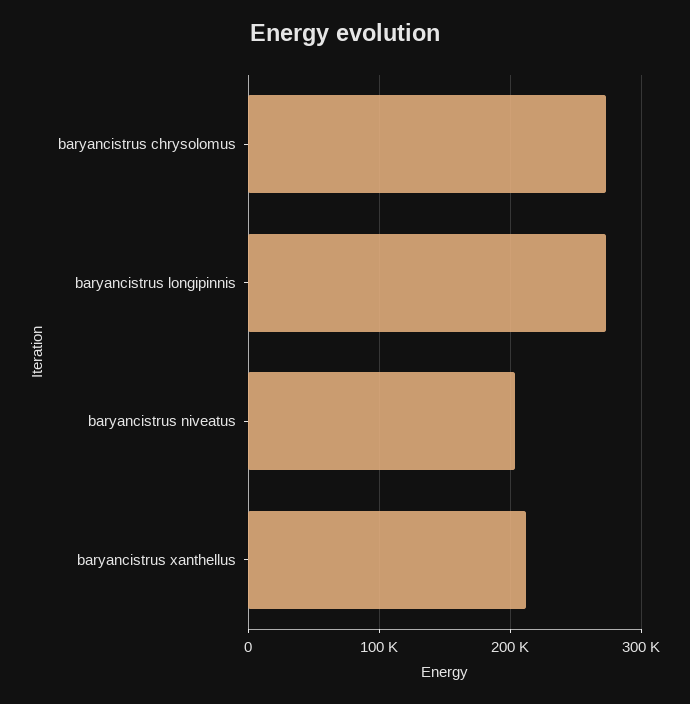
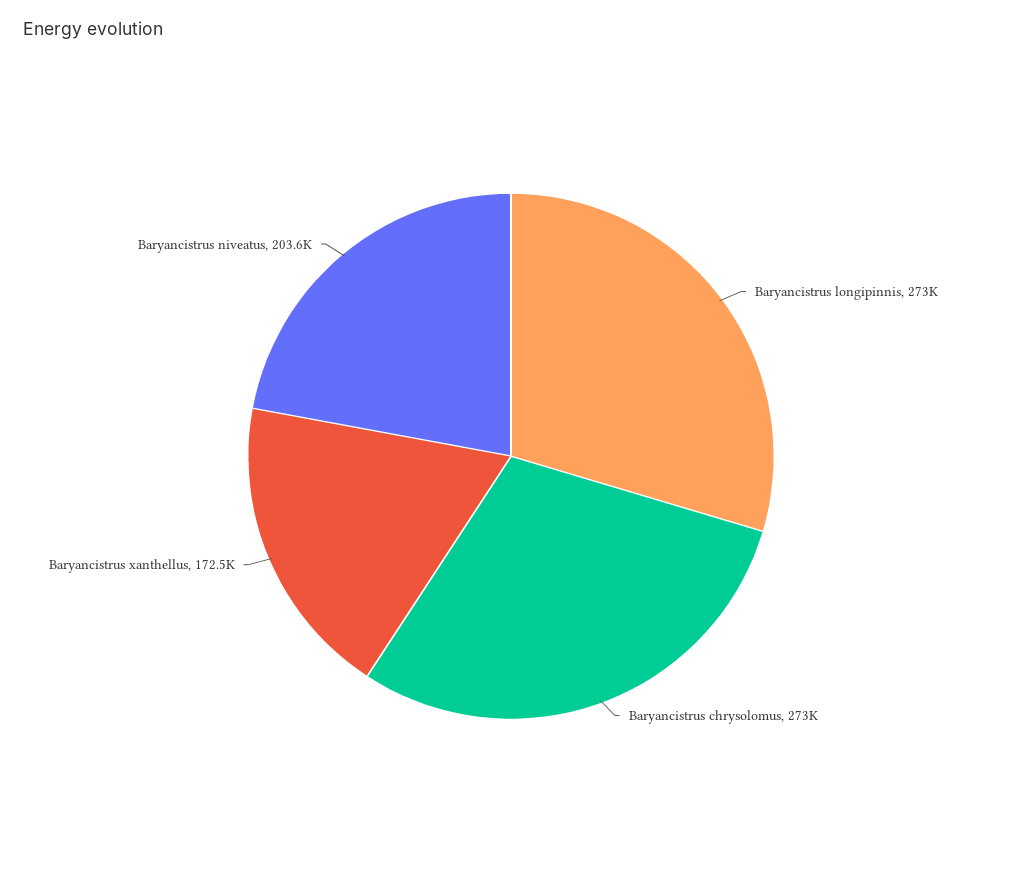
  {
    "baryancistrus chrysolomus": 273000,
    "baryancistrus longipinnis": 273000,
    "baryancistrus niveatus": 203600,
-   "baryancistrus xanthellus": 210000
+   "baryancistrus xanthellus": 172500
  }

